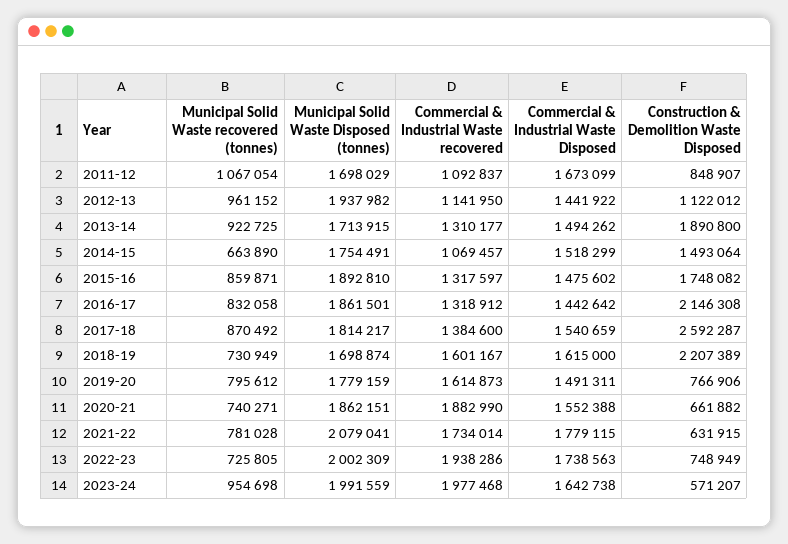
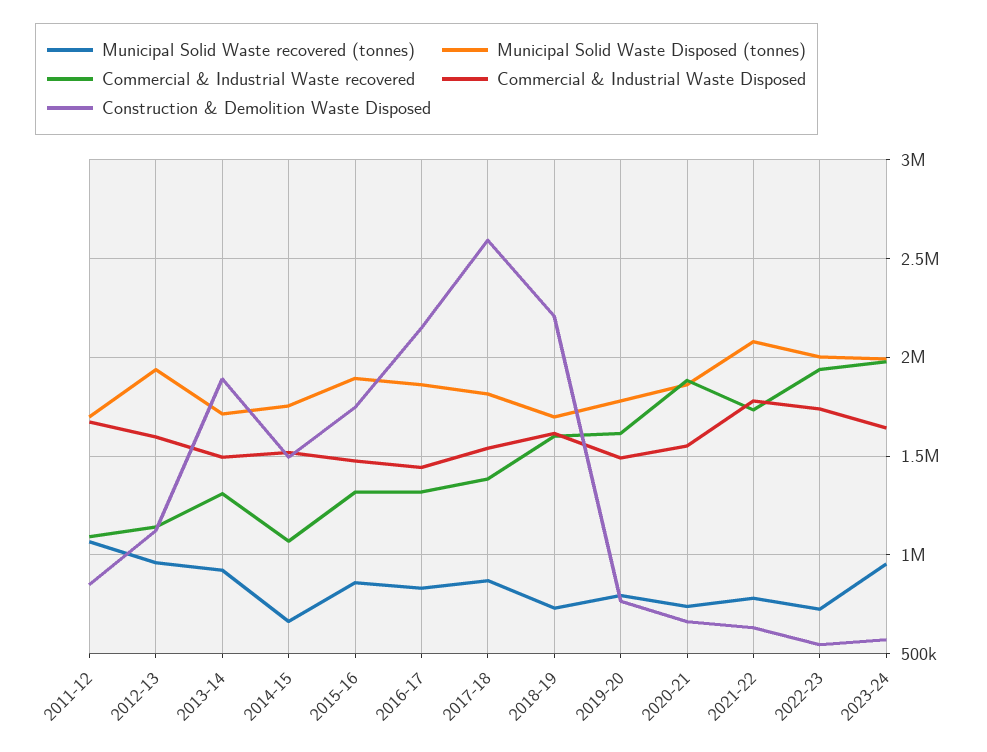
  {
    "Municipal Solid Waste recovered (tonnes)": {
      "2011-12": 1067054,
      "2012-13": 961152,
      "2013-14": 922725,
      "2014-15": 663890,
      "2015-16": 859871,
      "2016-17": 832058,
      "2017-18": 870492,
      "2018-19": 730949,
      "2019-20": 795612,
      "2020-21": 740271,
      "2021-22": 781028,
      "2022-23": 725805,
      "2023-24": 954698
    },
    "Municipal Solid Waste Disposed (tonnes)": {
      "2011-12": 1698029,
      "2012-13": 1937982,
      "2013-14": 1713915,
      "2014-15": 1754491,
      "2015-16": 1892810,
      "2016-17": 1861501,
      "2017-18": 1814217,
      "2018-19": 1698874,
      "2019-20": 1779159,
      "2020-21": 1862151,
      "2021-22": 2079041,
      "2022-23": 2002309,
      "2023-24": 1991559
    },
    "Commercial & Industrial Waste recovered": {
      "2011-12": 1092837,
      "2012-13": 1141950,
      "2013-14": 1310177,
      "2014-15": 1069457,
      "2015-16": 1317597,
      "2016-17": 1318912,
      "2017-18": 1384600,
      "2018-19": 1601167,
      "2019-20": 1614873,
      "2020-21": 1882990,
      "2021-22": 1734014,
      "2022-23": 1938286,
      "2023-24": 1977468
    },
    "Commercial & Industrial Waste Disposed": {
      "2011-12": 1673099,
-     "2012-13": 1441922,
+     "2012-13": 1600000,
      "2013-14": 1494262,
      "2014-15": 1518299,
      "2015-16": 1475602,
      "2016-17": 1442642,
      "2017-18": 1540659,
      "2018-19": 1615000,
      "2019-20": 1491311,
      "2020-21": 1552388,
      "2021-22": 1779115,
      "2022-23": 1738563,
      "2023-24": 1642738
    },
    "Construction & Demolition Waste Disposed": {
      "2011-12": 848907,
      "2012-13": 1122012,
      "2013-14": 1890800,
      "2014-15": 1493064,
      "2015-16": 1748082,
      "2016-17": 2146308,
      "2017-18": 2592287,
      "2018-19": 2207389,
      "2019-20": 766906,
      "2020-21": 661882,
      "2021-22": 631915,
-     "2022-23": 748949,
+     "2022-23": 550000,
      "2023-24": 571207
    }
  }

